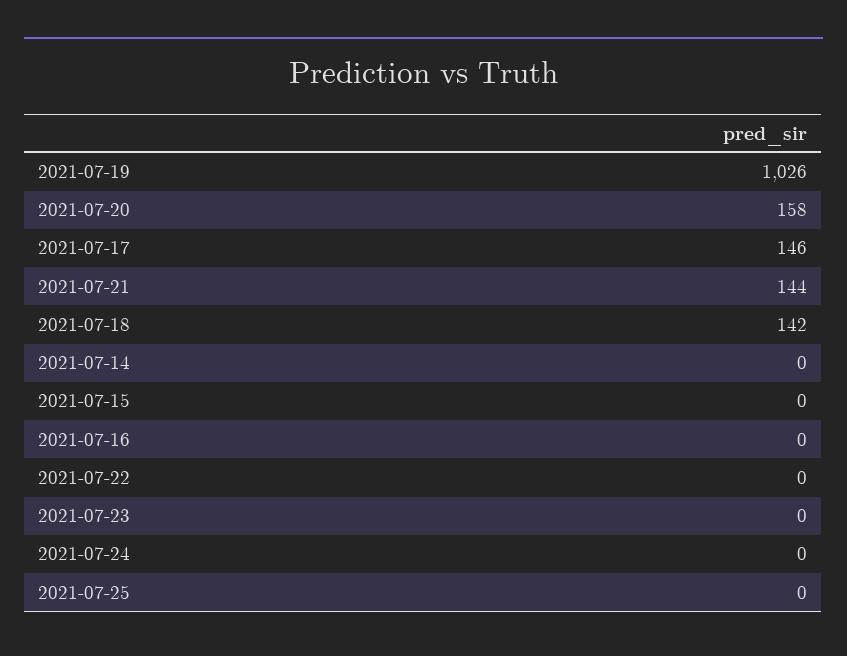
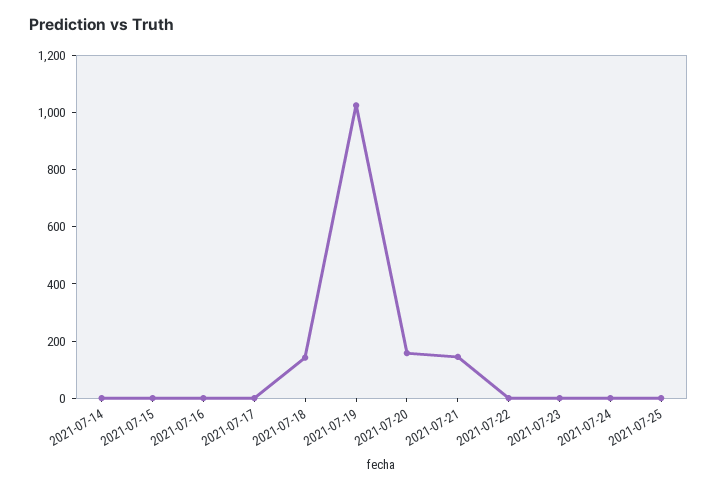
  {
    "2021-07-19": 1026,
    "2021-07-20": 158,
-   "2021-07-17": 146,
+   "2021-07-17": 0,
    "2021-07-21": 144,
    "2021-07-18": 142,
    "2021-07-14": 0,
    "2021-07-15": 0,
    "2021-07-16": 0,
    "2021-07-22": 0,
    "2021-07-23": 0,
    "2021-07-24": 0,
    "2021-07-25": 0
  }

